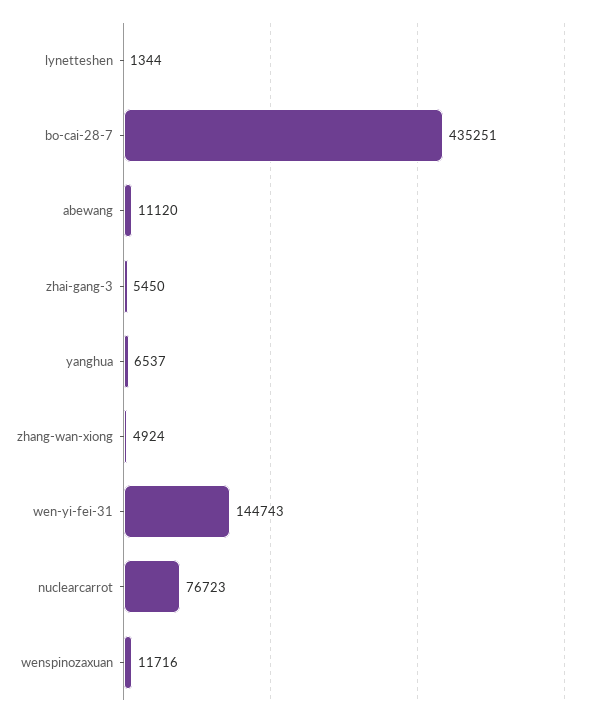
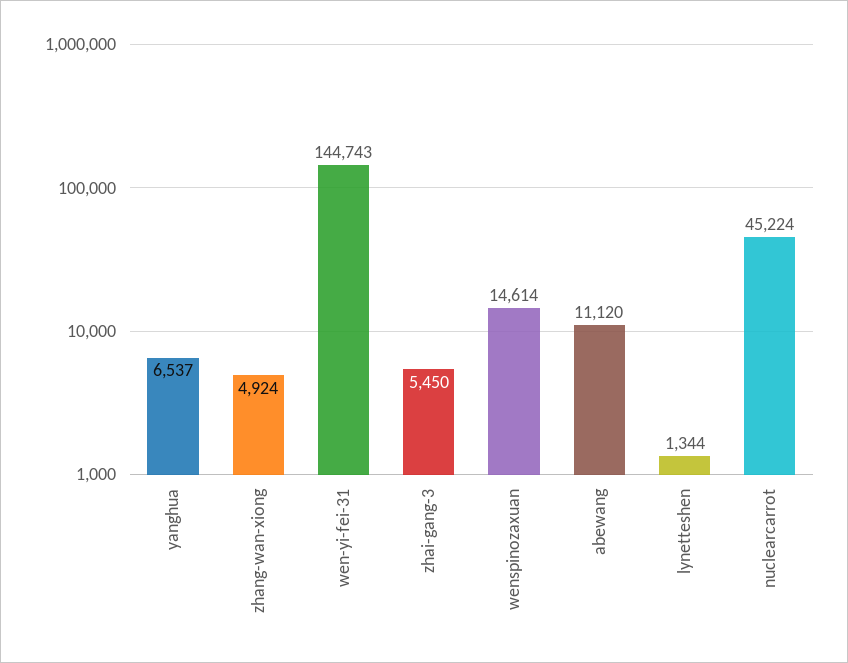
  {
    "lynetteshen": 1344,
-   "bo-cai-28-7": 435251,
    "abewang": 11120,
    "zhai-gang-3": 5450,
    "yanghua": 6537,
    "zhang-wan-xiong": 4924,
    "wen-yi-fei-31": 144743,
-   "nuclearcarrot": 76723,
+   "nuclearcarrot": 45224,
-   "wenspinozaxuan": 11716
+   "wenspinozaxuan": 14614
  }

